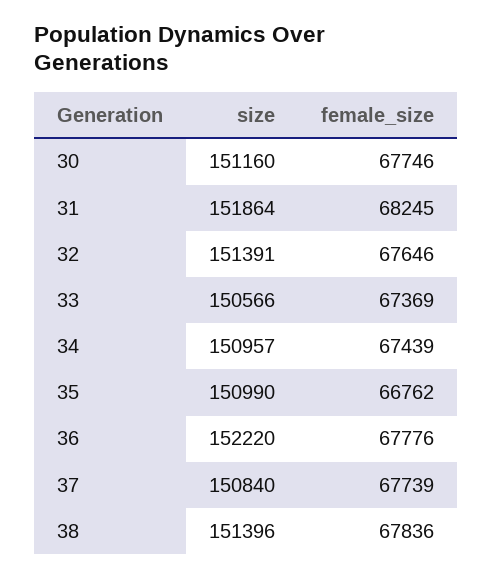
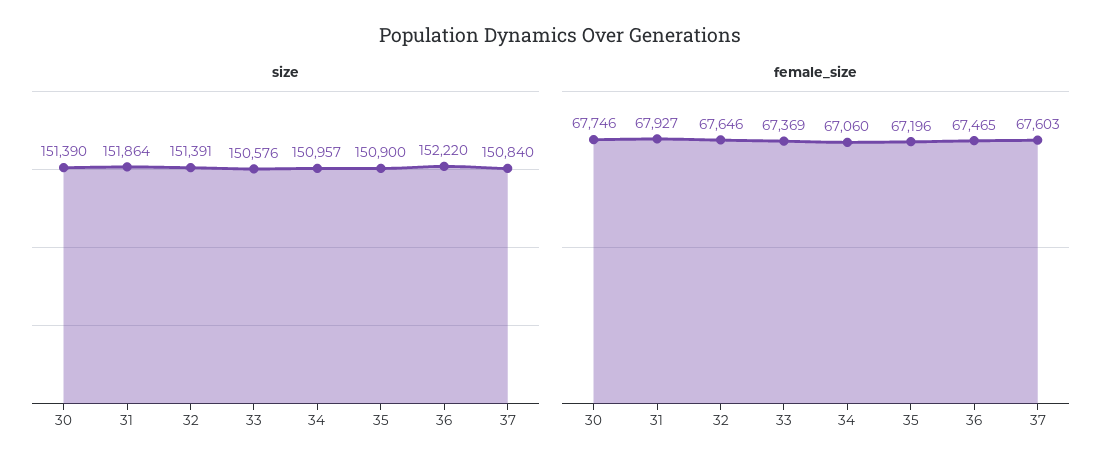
  {
    "size": {
-     "30": 151160,
+     "30": 151390,
      "31": 151864,
      "32": 151391,
-     "33": 150566,
+     "33": 150576,
      "34": 150957,
-     "35": 150990,
+     "35": 150900,
      "36": 152220,
-     "37": 150840,
+     "37": 150840
-     "38": 151396
    },
    "female_size": {
      "30": 67746,
-     "31": 68245,
+     "31": 67927,
      "32": 67646,
      "33": 67369,
-     "34": 67439,
+     "34": 67060,
-     "35": 66762,
+     "35": 67196,
-     "36": 67776,
+     "36": 67465,
-     "37": 67739,
+     "37": 67603
-     "38": 67836
    }
  }

